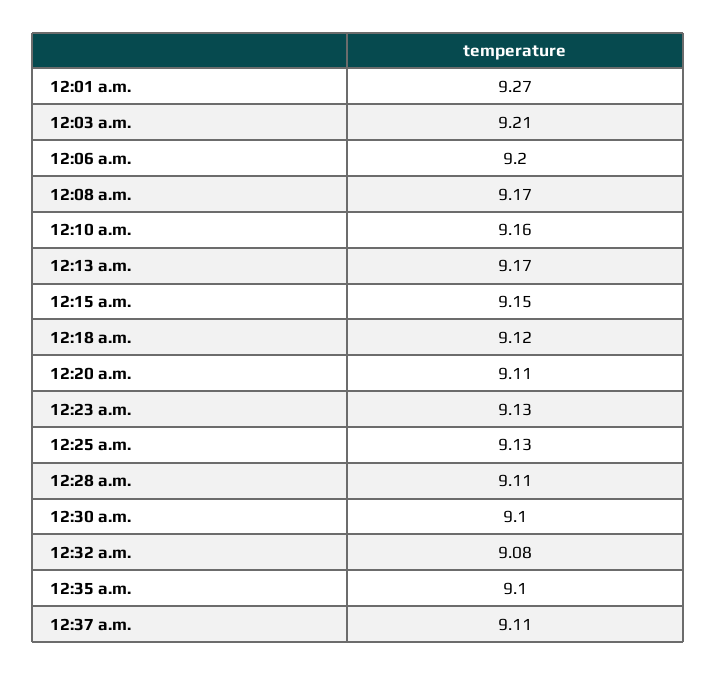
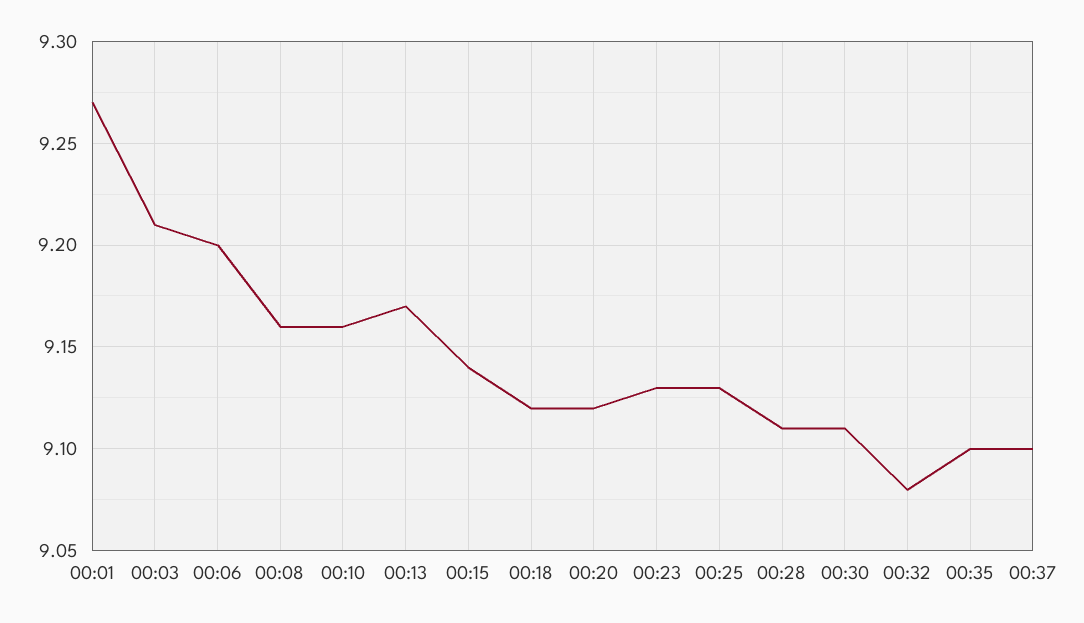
  {
    "12:01 a.m.": 9.27,
    "12:03 a.m.": 9.21,
    "12:06 a.m.": 9.2,
-   "12:08 a.m.": 9.17,
+   "12:08 a.m.": 9.16,
    "12:10 a.m.": 9.16,
    "12:13 a.m.": 9.17,
-   "12:15 a.m.": 9.15,
+   "12:15 a.m.": 9.14,
    "12:18 a.m.": 9.12,
-   "12:20 a.m.": 9.11,
+   "12:20 a.m.": 9.12,
    "12:23 a.m.": 9.13,
    "12:25 a.m.": 9.13,
    "12:28 a.m.": 9.11,
-   "12:30 a.m.": 9.1,
+   "12:30 a.m.": 9.11,
    "12:32 a.m.": 9.08,
    "12:35 a.m.": 9.1,
-   "12:37 a.m.": 9.11
+   "12:37 a.m.": 9.1
  }

